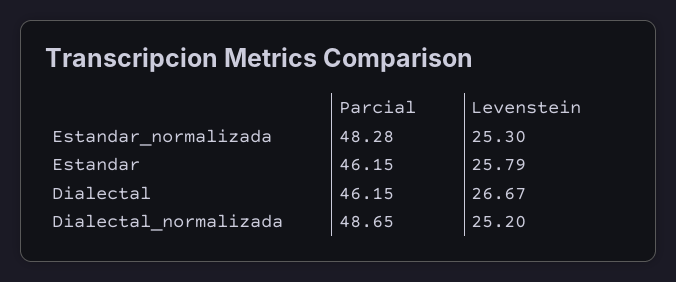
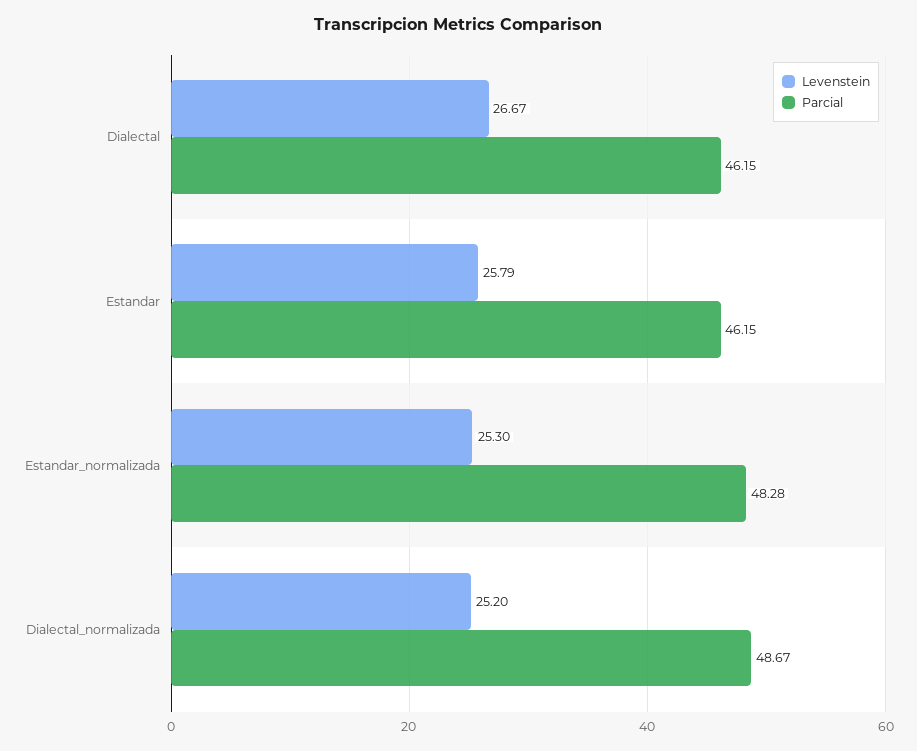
  {
    "Parcial": {
      "Estandar_normalizada": 48.28,
      "Estandar": 46.15,
      "Dialectal": 46.15,
-     "Dialectal_normalizada": 48.65
+     "Dialectal_normalizada": 48.67
    },
    "Levenstein": {
      "Estandar_normalizada": 25.3,
      "Estandar": 25.79,
      "Dialectal": 26.67,
      "Dialectal_normalizada": 25.2
    }
  }

